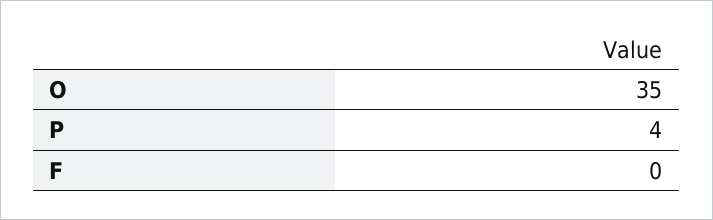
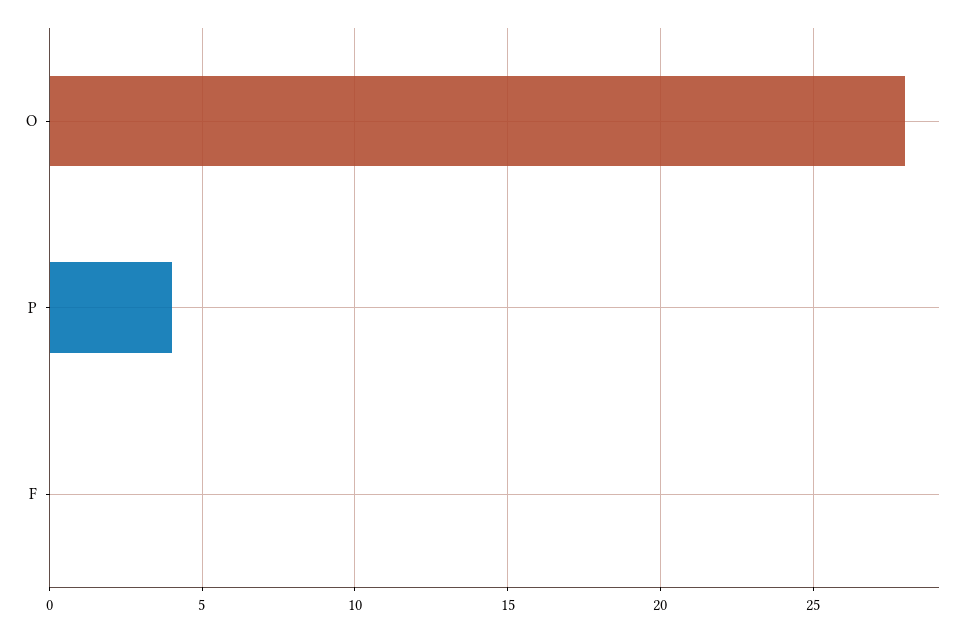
  {
-   "O": 35,
+   "O": 28,
    "P": 4,
    "F": 0
  }

